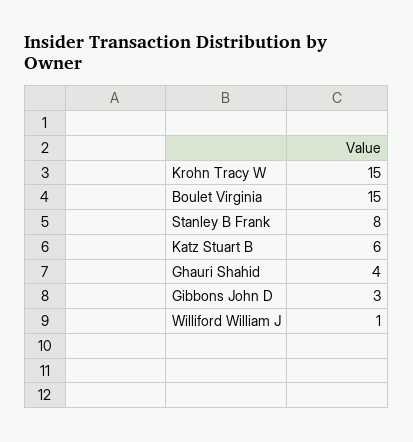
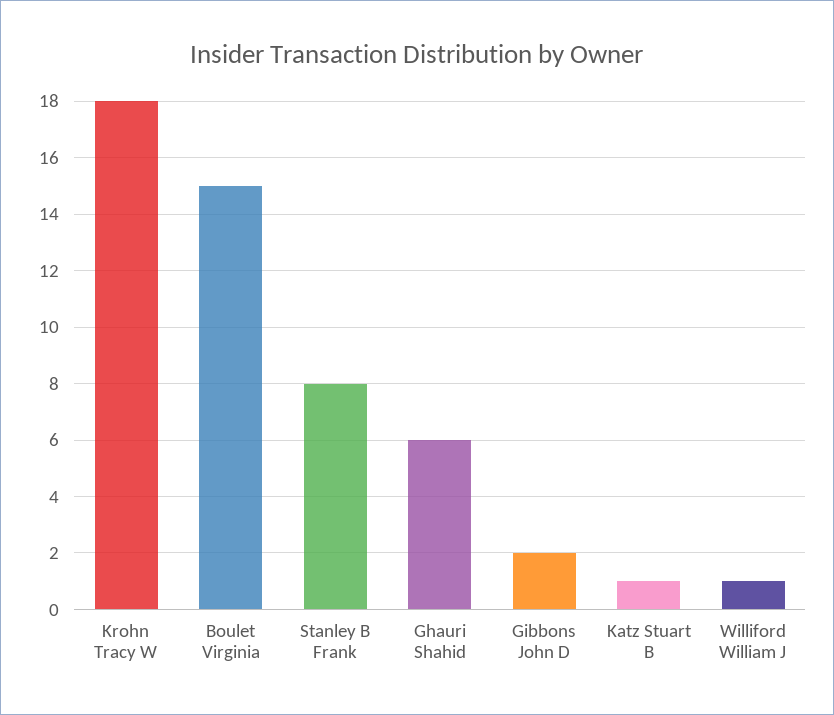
  {
-   "Krohn Tracy W": 15,
+   "Krohn Tracy W": 18,
    "Boulet Virginia": 15,
    "Stanley B Frank": 8,
-   "Katz Stuart B": 6,
+   "Katz Stuart B": 1,
-   "Ghauri Shahid": 4,
+   "Ghauri Shahid": 6,
-   "Gibbons John D": 3,
+   "Gibbons John D": 2,
    "Williford William J": 1
  }

